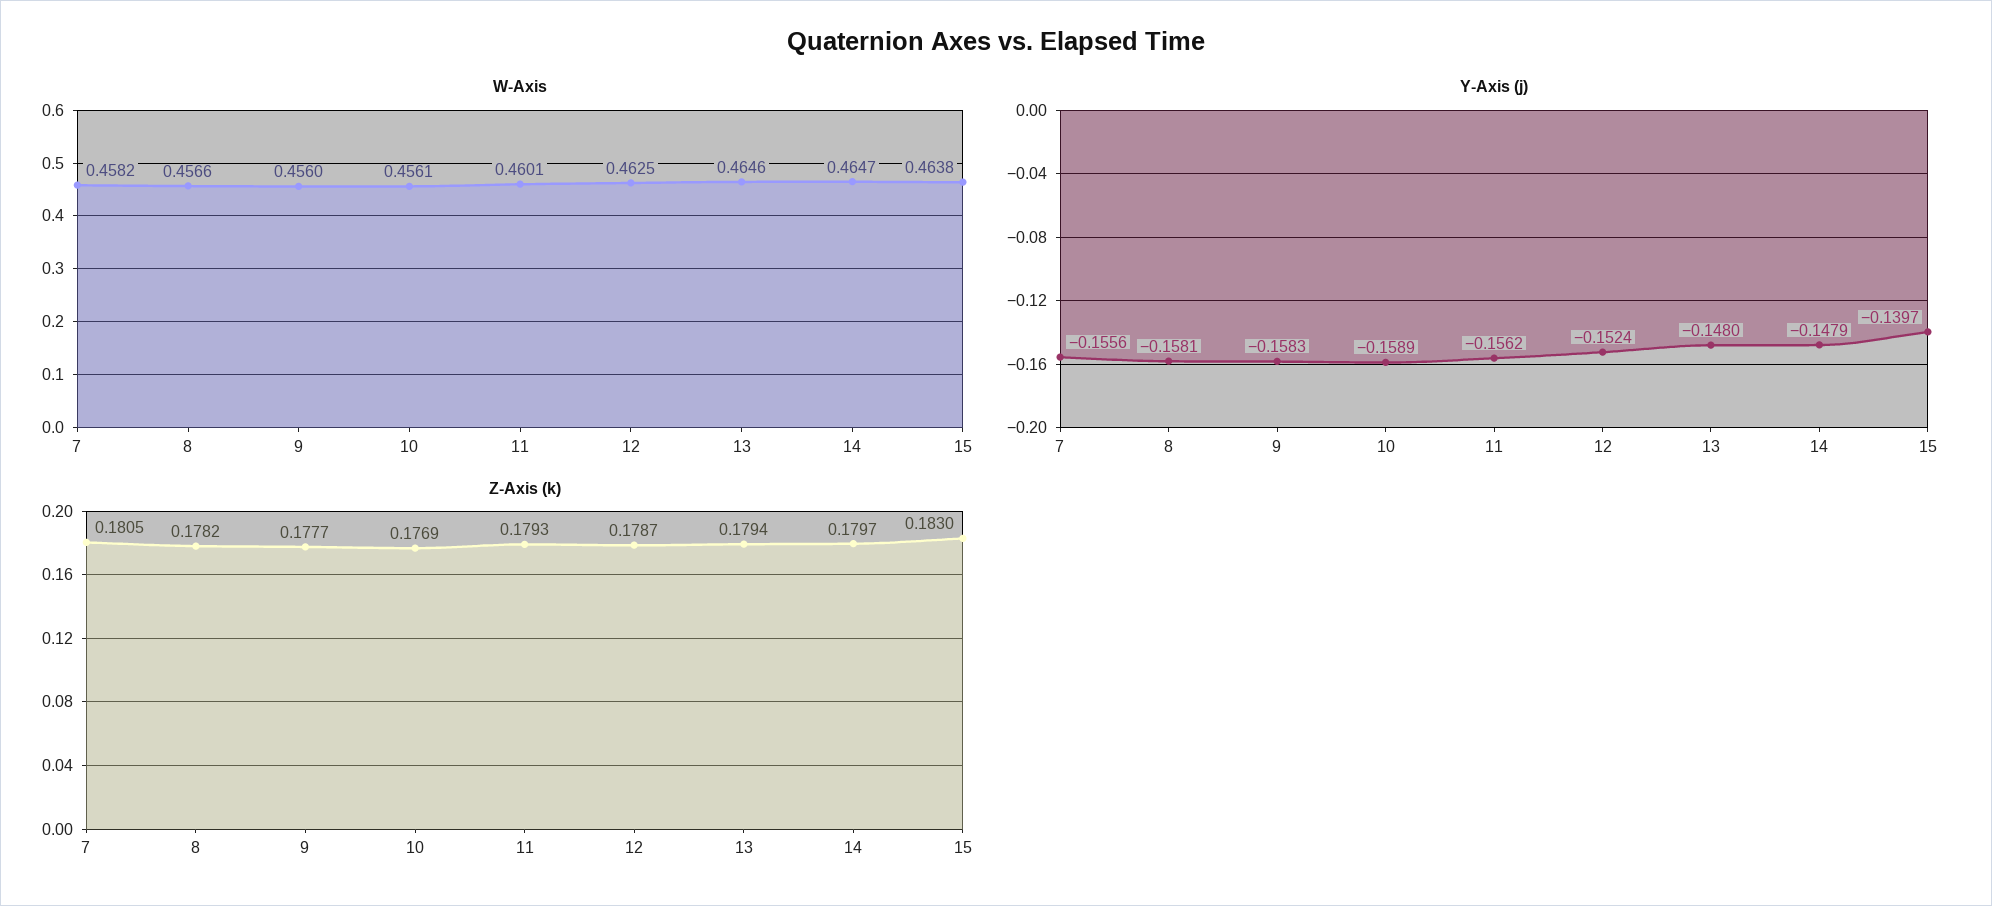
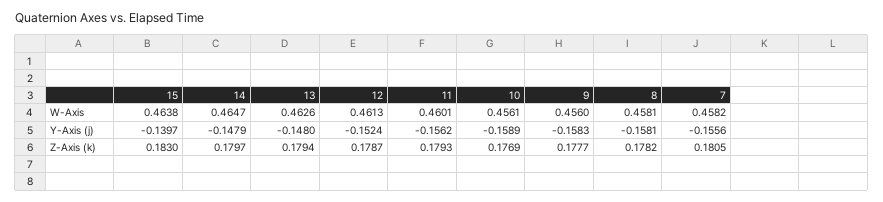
  {
    "W-Axis": {
      "7": 0.4582,
-     "8": 0.4566,
+     "8": 0.4581,
      "9": 0.456,
      "10": 0.4561,
      "11": 0.4601,
-     "12": 0.4625,
+     "12": 0.4613,
-     "13": 0.4646,
+     "13": 0.4626,
      "14": 0.4647,
      "15": 0.4638
    },
    "Y-Axis (j)": {
      "7": -0.1556,
      "8": -0.1581,
      "9": -0.1583,
      "10": -0.1589,
      "11": -0.1562,
      "12": -0.1524,
      "13": -0.148,
      "14": -0.1479,
      "15": -0.1397
    },
    "Z-Axis (k)": {
      "7": 0.1805,
      "8": 0.1782,
      "9": 0.1777,
      "10": 0.1769,
      "11": 0.1793,
      "12": 0.1787,
      "13": 0.1794,
      "14": 0.1797,
      "15": 0.183
    }
  }

